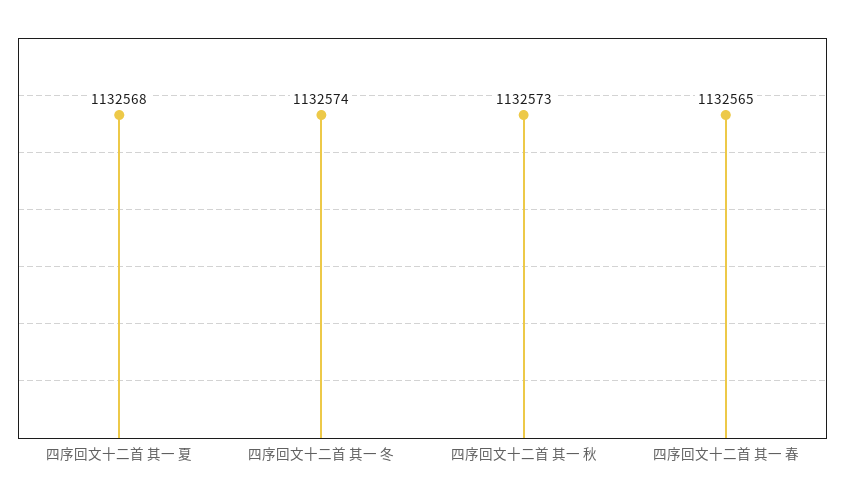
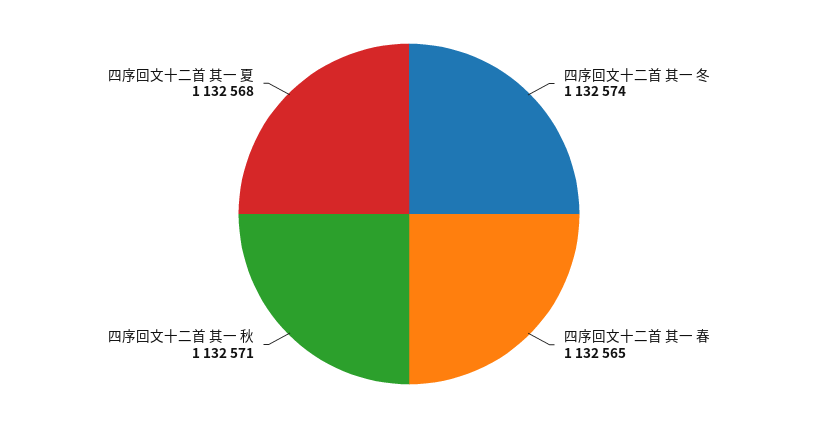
  {
    "四序回文十二首 其一 夏": 1132568,
    "四序回文十二首 其一 冬": 1132574,
-   "四序回文十二首 其一 秋": 1132573,
+   "四序回文十二首 其一 秋": 1132571,
    "四序回文十二首 其一 春": 1132565
  }

